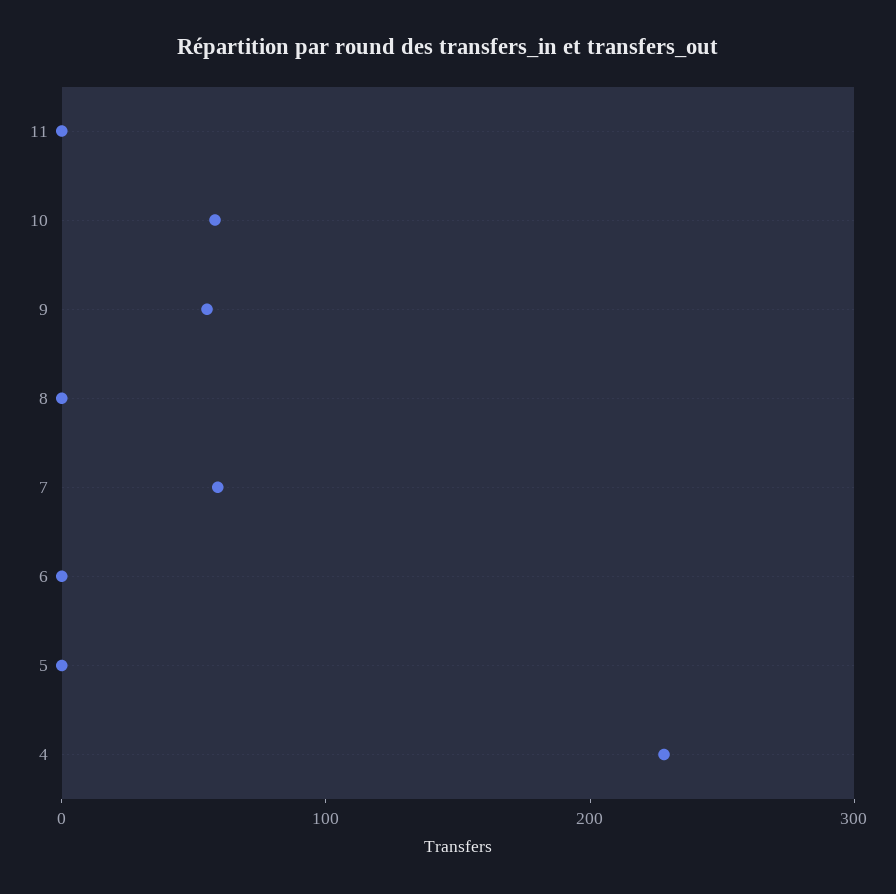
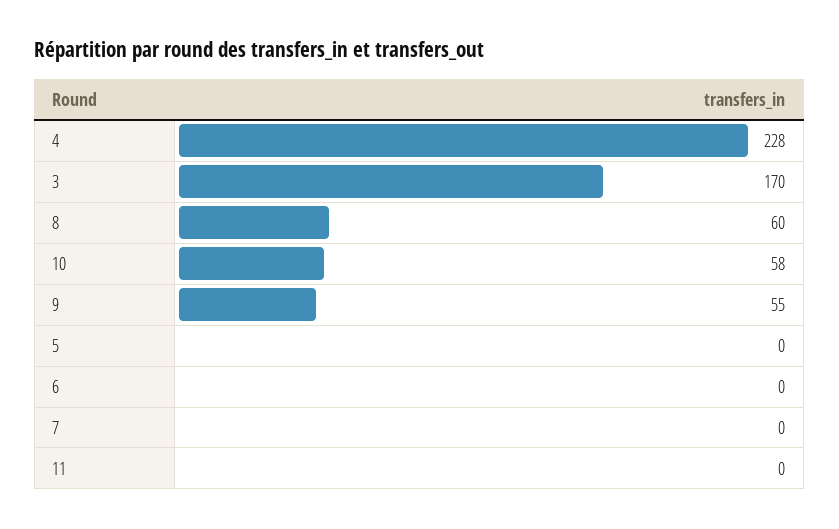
  {
    "11": 0,
    "10": 58,
    "9": 55,
-   "8": 0,
+   "8": 60,
-   "7": 60,
+   "7": 0,
    "6": 0,
    "5": 0,
-   "4": 228
+   "4": 228,
+   "3": 170
  }

